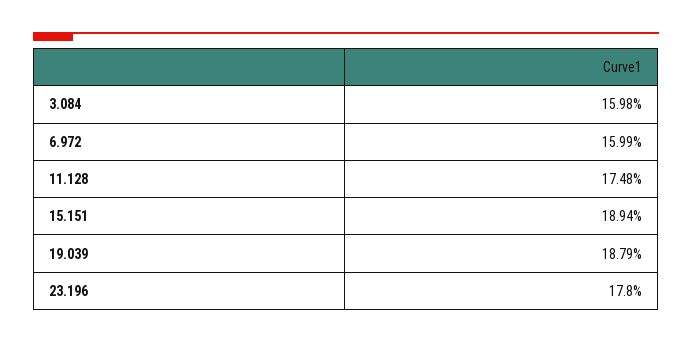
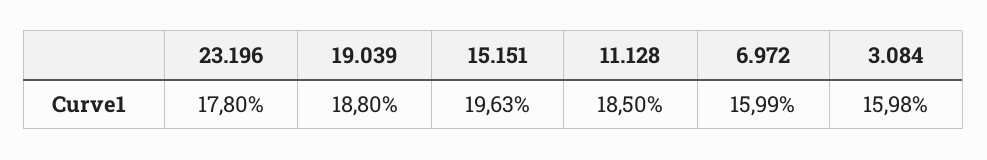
  {
    "3.084": 15.98,
    "6.972": 15.99,
-   "11.128": 17.48,
+   "11.128": 18.5,
-   "15.151": 18.94,
+   "15.151": 19.63,
-   "19.039": 18.79,
+   "19.039": 18.8,
    "23.196": 17.8
  }

